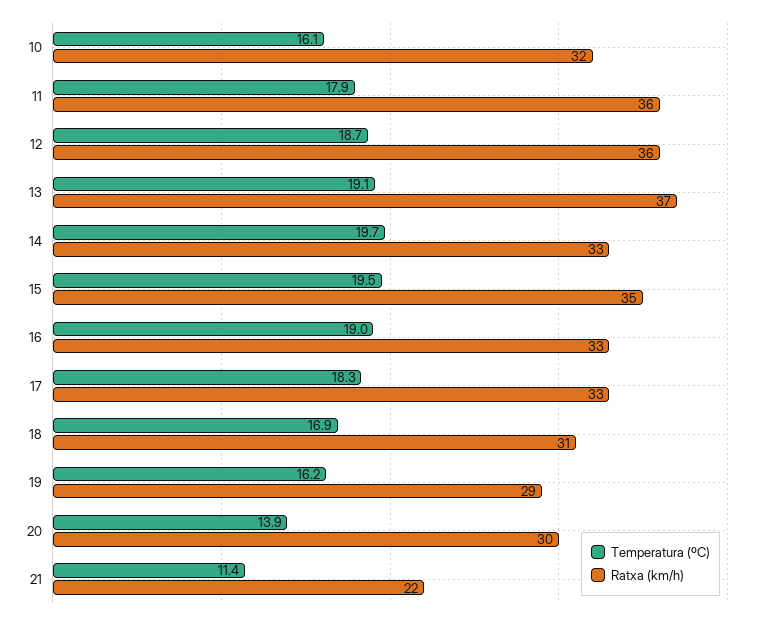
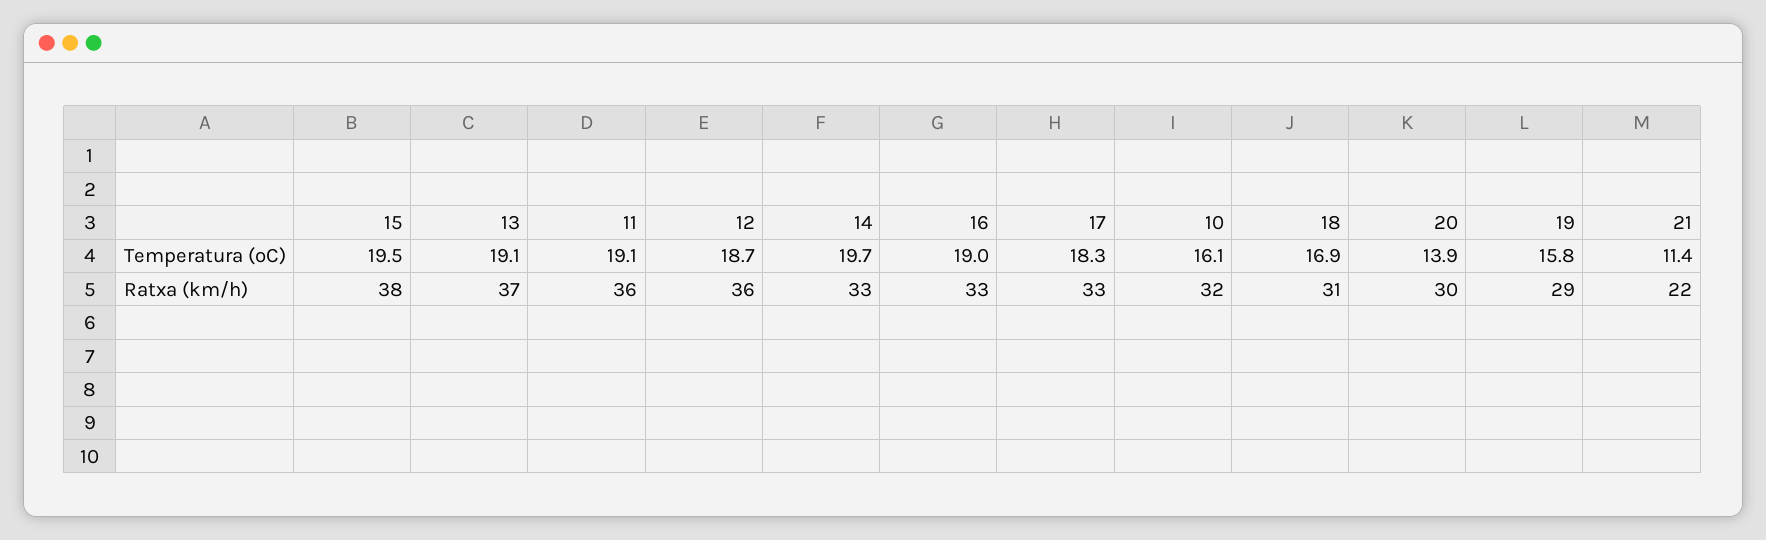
  {
    "Temperatura (ºC)": {
      "10": 16.1,
-     "11": 17.9,
+     "11": 19.1,
      "12": 18.7,
      "13": 19.1,
      "14": 19.7,
      "15": 19.5,
      "16": 19,
      "17": 18.3,
      "18": 16.9,
-     "19": 16.2,
+     "19": 15.8,
      "20": 13.9,
      "21": 11.4
    },
    "Ratxa (km/h)": {
      "10": 32,
      "11": 36,
      "12": 36,
      "13": 37,
      "14": 33,
-     "15": 35,
+     "15": 38,
      "16": 33,
      "17": 33,
      "18": 31,
      "19": 29,
      "20": 30,
      "21": 22
    }
  }

